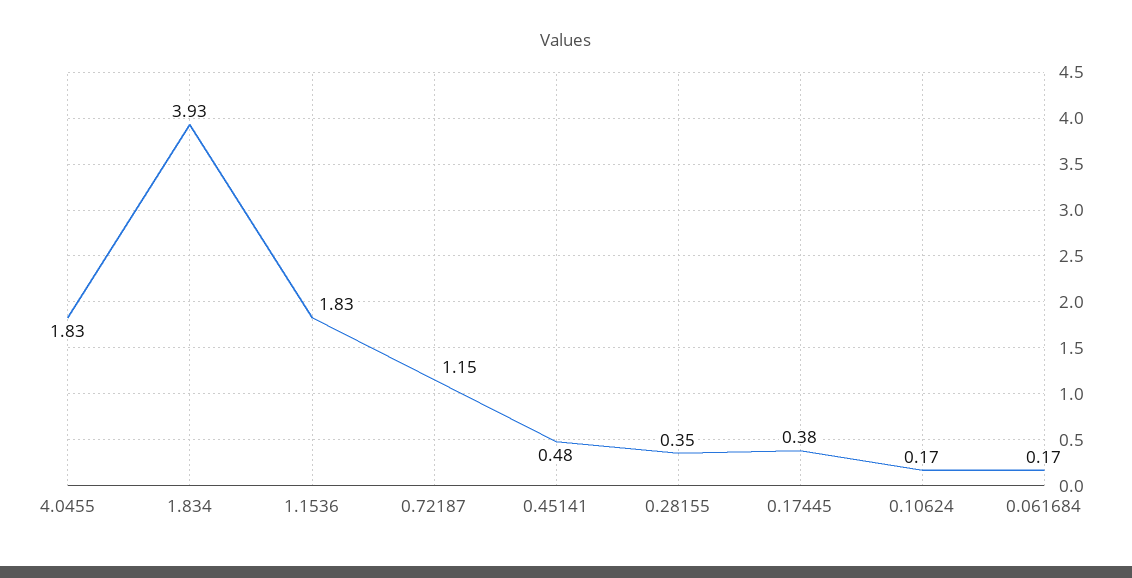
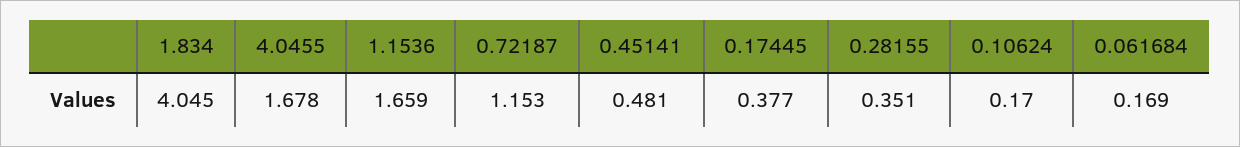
  {
-   "4.0455": 1.83,
+   "4.0455": 1.678,
-   "1.834": 3.93,
+   "1.834": 4.045,
-   "1.1536": 1.83,
+   "1.1536": 1.659,
    "0.72187": 1.153,
    "0.45141": 0.481,
    "0.28155": 0.351,
    "0.17445": 0.377,
    "0.10624": 0.17,
    "0.061684": 0.169
  }

